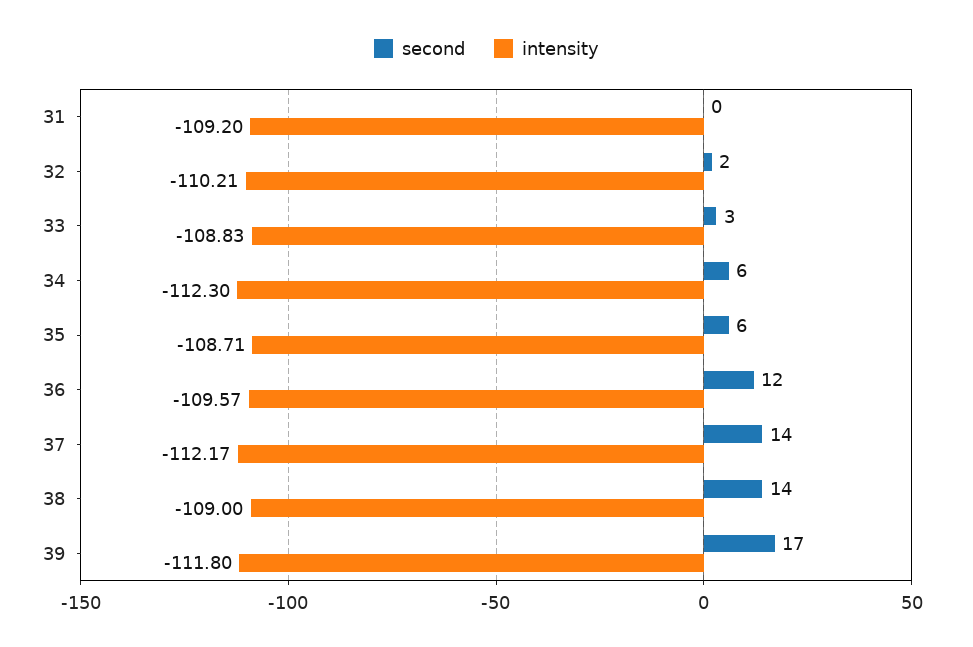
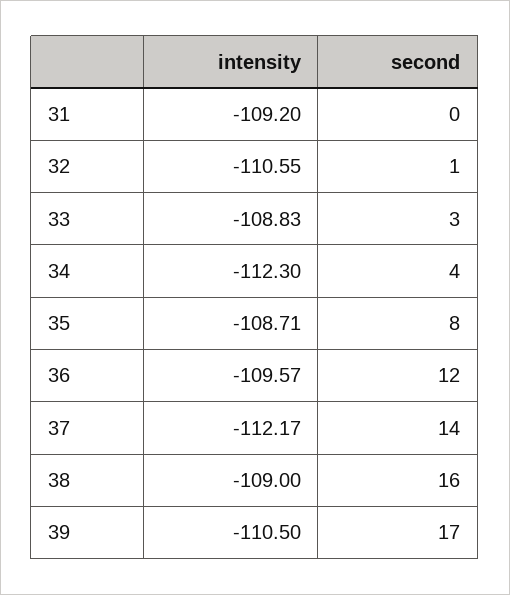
  {
    "second": {
      "31": 0,
-     "32": 2,
+     "32": 1,
      "33": 3,
-     "34": 6,
+     "34": 4,
-     "35": 6,
+     "35": 8,
      "36": 12,
      "37": 14,
-     "38": 14,
+     "38": 16,
      "39": 17
    },
    "intensity": {
      "31": -109.2,
-     "32": -110.21,
+     "32": -110.55,
      "33": -108.83,
      "34": -112.3,
      "35": -108.71,
      "36": -109.57,
      "37": -112.17,
      "38": -109,
-     "39": -111.8
+     "39": -110.5
    }
  }

